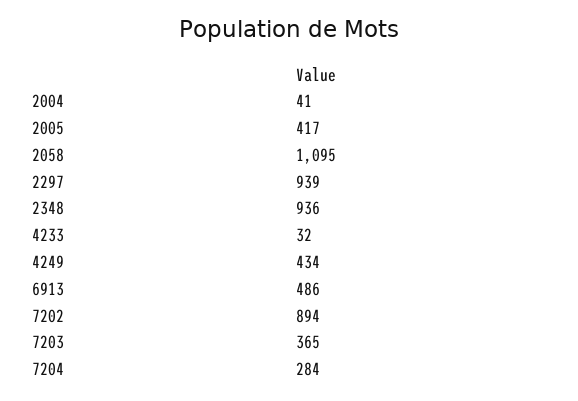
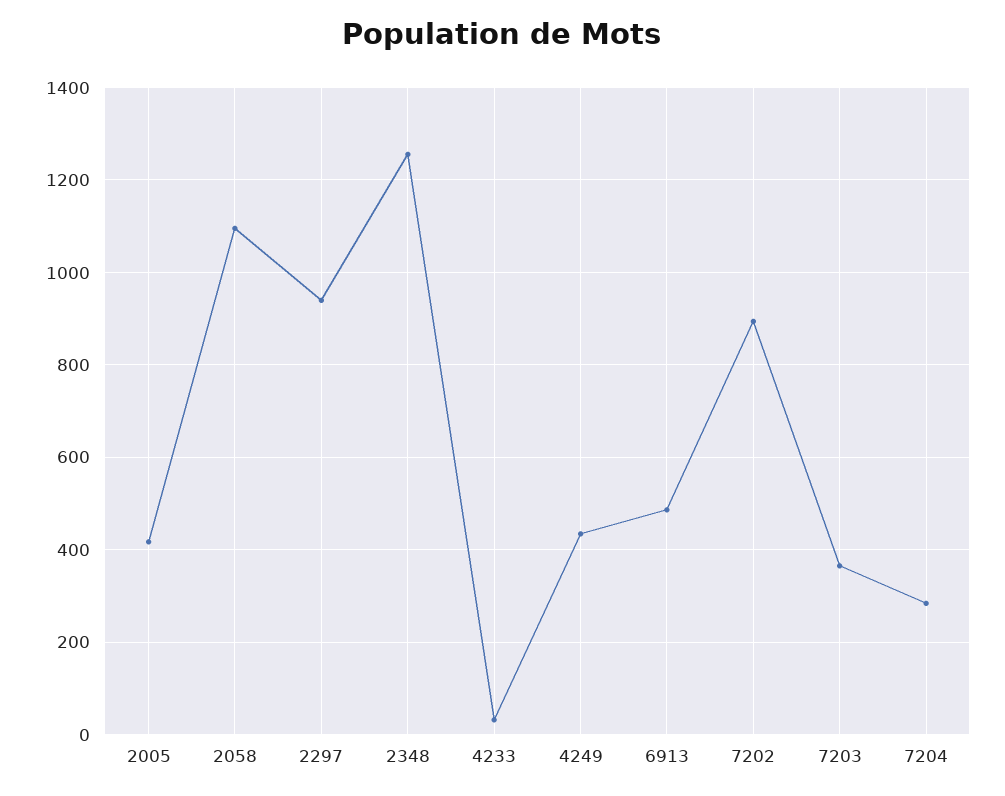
  {
-   "2004": 41,
    "2005": 417,
    "2058": 1095,
    "2297": 939,
-   "2348": 936,
+   "2348": 1260,
    "4233": 32,
    "4249": 434,
    "6913": 486,
    "7202": 894,
    "7203": 365,
    "7204": 284
  }

